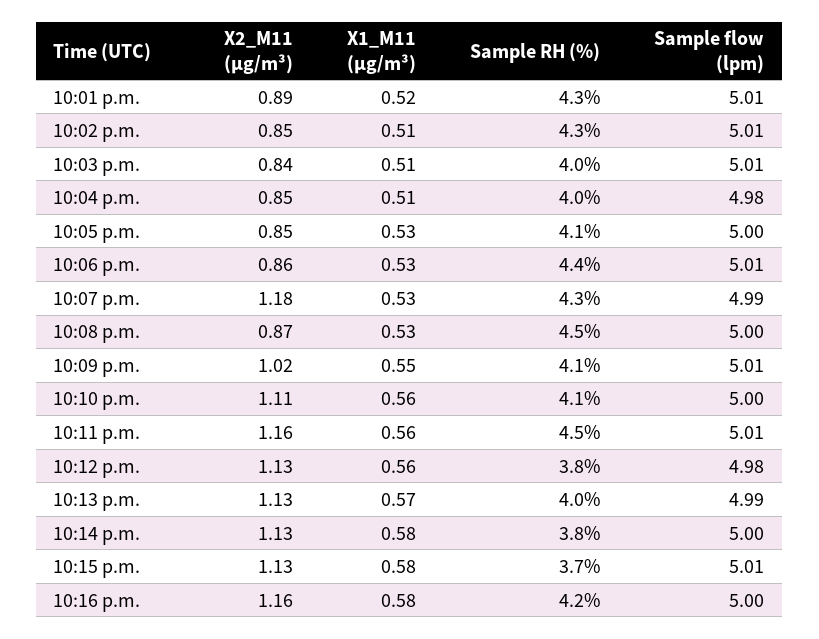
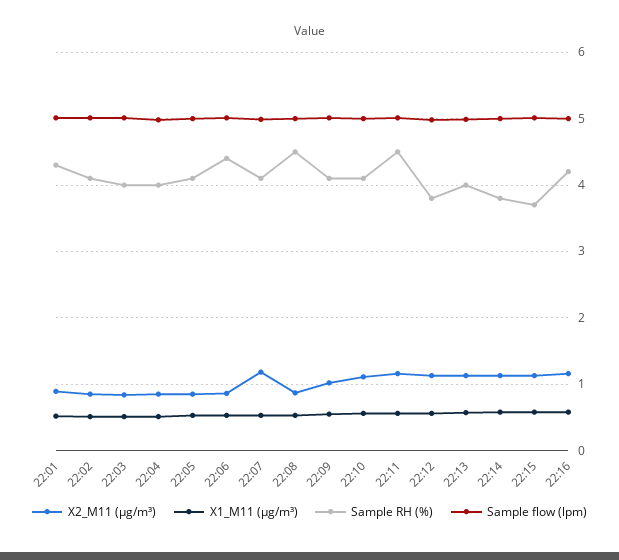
  {
    "X2_M11 (μg/m³)": {
      "10:01 p.m.": 0.89,
      "10:02 p.m.": 0.85,
      "10:03 p.m.": 0.84,
      "10:04 p.m.": 0.85,
      "10:05 p.m.": 0.85,
      "10:06 p.m.": 0.86,
      "10:07 p.m.": 1.18,
      "10:08 p.m.": 0.87,
      "10:09 p.m.": 1.02,
      "10:10 p.m.": 1.11,
      "10:11 p.m.": 1.16,
      "10:12 p.m.": 1.13,
      "10:13 p.m.": 1.13,
      "10:14 p.m.": 1.13,
      "10:15 p.m.": 1.13,
      "10:16 p.m.": 1.16
    },
    "X1_M11 (μg/m³)": {
      "10:01 p.m.": 0.52,
      "10:02 p.m.": 0.51,
      "10:03 p.m.": 0.51,
      "10:04 p.m.": 0.51,
      "10:05 p.m.": 0.53,
      "10:06 p.m.": 0.53,
      "10:07 p.m.": 0.53,
      "10:08 p.m.": 0.53,
      "10:09 p.m.": 0.55,
      "10:10 p.m.": 0.56,
      "10:11 p.m.": 0.56,
      "10:12 p.m.": 0.56,
      "10:13 p.m.": 0.57,
      "10:14 p.m.": 0.58,
      "10:15 p.m.": 0.58,
      "10:16 p.m.": 0.58
    },
    "Sample RH (%)": {
      "10:01 p.m.": 4.3,
-     "10:02 p.m.": 4.3,
+     "10:02 p.m.": 4.1,
      "10:03 p.m.": 4,
      "10:04 p.m.": 4,
      "10:05 p.m.": 4.1,
      "10:06 p.m.": 4.4,
-     "10:07 p.m.": 4.3,
+     "10:07 p.m.": 4.1,
      "10:08 p.m.": 4.5,
      "10:09 p.m.": 4.1,
      "10:10 p.m.": 4.1,
      "10:11 p.m.": 4.5,
      "10:12 p.m.": 3.8,
      "10:13 p.m.": 4,
      "10:14 p.m.": 3.8,
      "10:15 p.m.": 3.7,
      "10:16 p.m.": 4.2
    },
    "Sample flow (lpm)": {
      "10:01 p.m.": 5.01,
      "10:02 p.m.": 5.01,
      "10:03 p.m.": 5.01,
      "10:04 p.m.": 4.98,
      "10:05 p.m.": 5,
      "10:06 p.m.": 5.01,
      "10:07 p.m.": 4.99,
      "10:08 p.m.": 5,
      "10:09 p.m.": 5.01,
      "10:10 p.m.": 5,
      "10:11 p.m.": 5.01,
      "10:12 p.m.": 4.98,
      "10:13 p.m.": 4.99,
      "10:14 p.m.": 5,
      "10:15 p.m.": 5.01,
      "10:16 p.m.": 5
    }
  }

